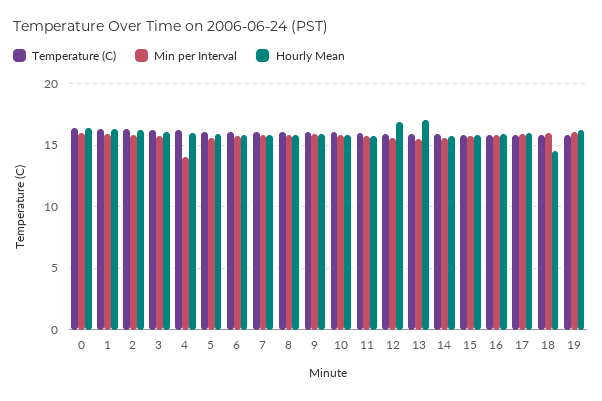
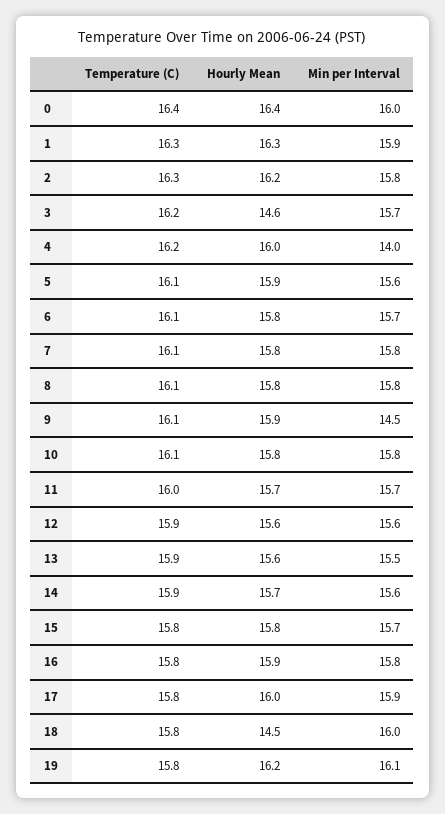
  {
    "Temperature (C)": {
      "0": 16.4,
      "1": 16.3,
      "2": 16.3,
      "3": 16.2,
      "4": 16.2,
      "5": 16.1,
      "6": 16.1,
      "7": 16.1,
      "8": 16.1,
      "9": 16.1,
      "10": 16.1,
      "11": 16,
      "12": 15.9,
      "13": 15.9,
      "14": 15.9,
      "15": 15.8,
      "16": 15.8,
      "17": 15.8,
      "18": 15.8,
      "19": 15.8
    },
    "Min per Interval": {
      "0": 16,
      "1": 15.9,
      "2": 15.8,
      "3": 15.7,
      "4": 14,
      "5": 15.6,
      "6": 15.7,
      "7": 15.8,
      "8": 15.8,
-     "9": 16,
+     "9": 14.5,
      "10": 15.8,
      "11": 15.7,
      "12": 15.6,
      "13": 15.5,
      "14": 15.6,
      "15": 15.7,
      "16": 15.8,
      "17": 15.9,
      "18": 16,
      "19": 16.1
    },
    "Hourly Mean": {
      "0": 16.4,
      "1": 16.3,
      "2": 16.2,
-     "3": 16,
+     "3": 14.6,
      "4": 16,
      "5": 15.9,
      "6": 15.8,
      "7": 15.8,
      "8": 15.8,
      "9": 15.9,
      "10": 15.8,
      "11": 15.7,
-     "12": 17,
+     "12": 15.6,
-     "13": 17,
+     "13": 15.6,
      "14": 15.7,
      "15": 15.8,
      "16": 15.9,
      "17": 16,
      "18": 14.5,
      "19": 16.2
    }
  }

